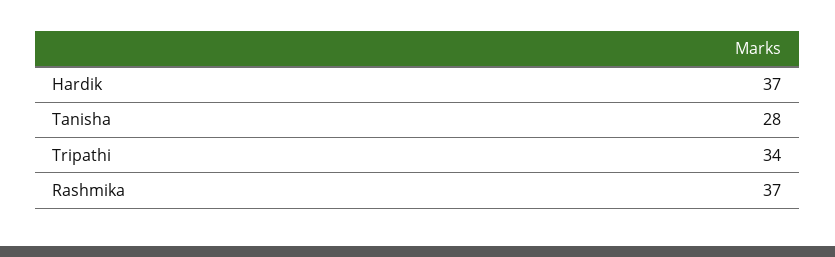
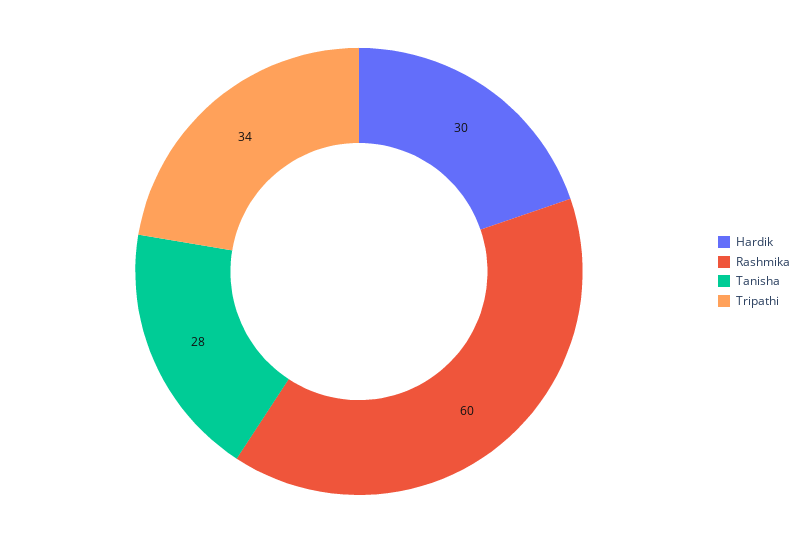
  {
-   "Hardik": 37,
+   "Hardik": 30,
    "Tanisha": 28,
    "Tripathi": 34,
-   "Rashmika": 37
+   "Rashmika": 60
  }

